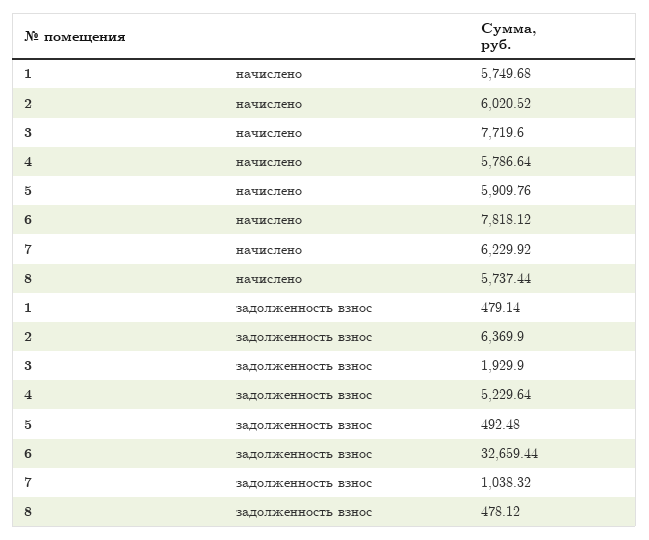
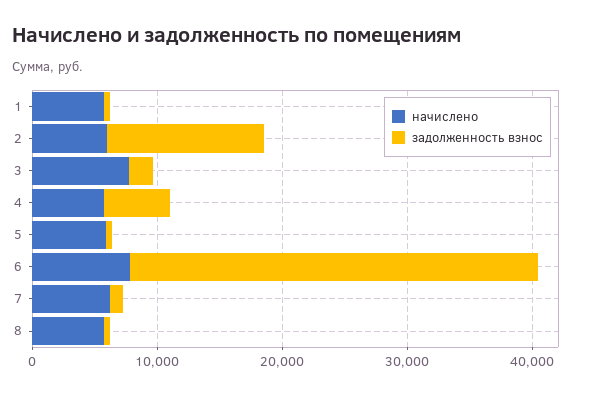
  {
    "начислено": {
      "1": 5749.68,
      "2": 6020.52,
      "3": 7719.6,
      "4": 5786.64,
      "5": 5909.76,
      "6": 7818.12,
      "7": 6229.92,
      "8": 5737.44
    },
    "задолженность взнос": {
      "1": 479.14,
-     "2": 6369.9,
+     "2": 12000,
      "3": 1929.9,
      "4": 5229.64,
      "5": 492.48,
      "6": 32659.44,
      "7": 1038.32,
      "8": 478.12
    }
  }

